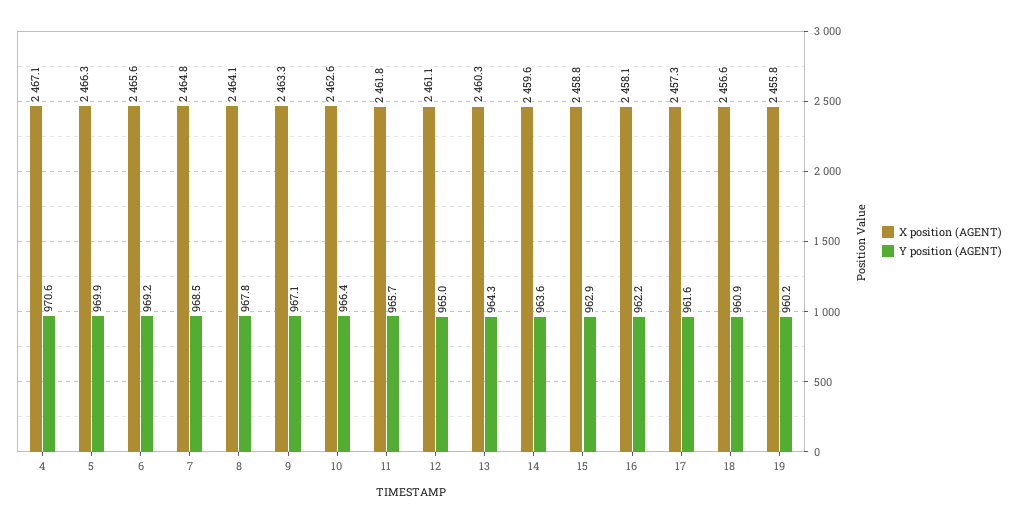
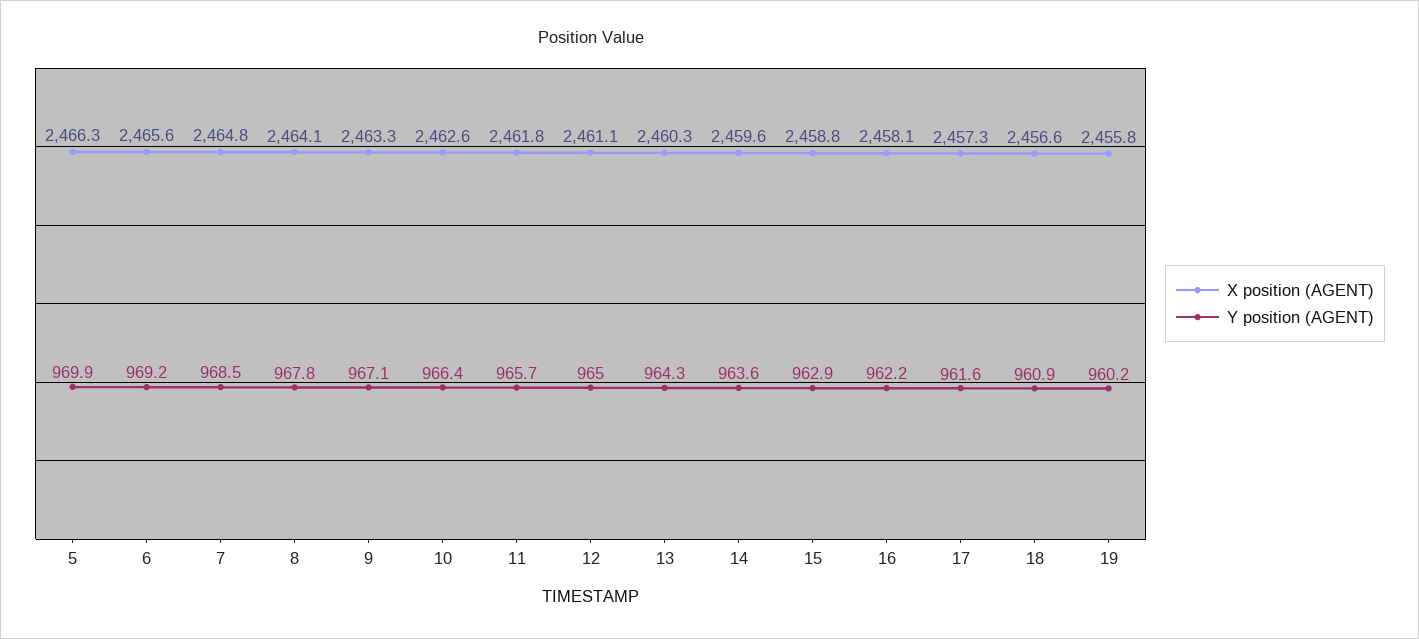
  {
    "X position (AGENT)": {
-     "4": 2467.1,
      "5": 2466.3,
      "6": 2465.6,
      "7": 2464.8,
      "8": 2464.1,
      "9": 2463.3,
      "10": 2462.6,
      "11": 2461.8,
      "12": 2461.1,
      "13": 2460.3,
      "14": 2459.6,
      "15": 2458.8,
      "16": 2458.1,
      "17": 2457.3,
      "18": 2456.6,
      "19": 2455.8
    },
    "Y position (AGENT)": {
-     "4": 970.6,
      "5": 969.9,
      "6": 969.2,
      "7": 968.5,
      "8": 967.8,
      "9": 967.1,
      "10": 966.4,
      "11": 965.7,
      "12": 965,
      "13": 964.3,
      "14": 963.6,
      "15": 962.9,
      "16": 962.2,
      "17": 961.6,
      "18": 960.9,
      "19": 960.2
    }
  }

